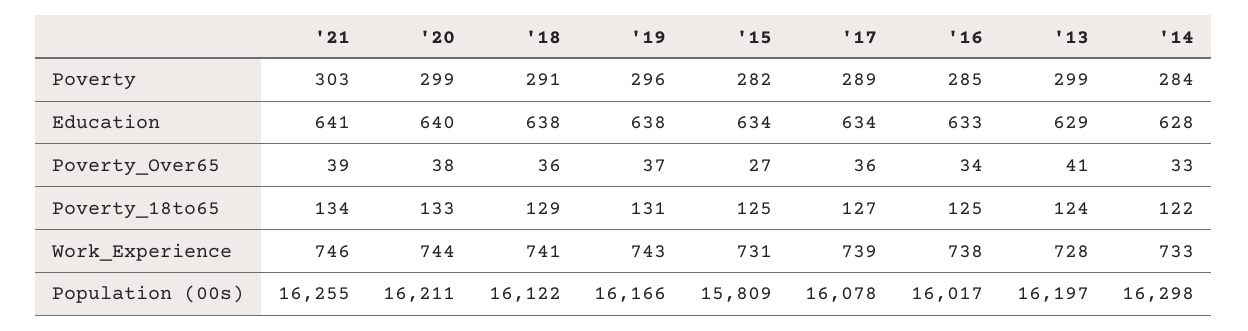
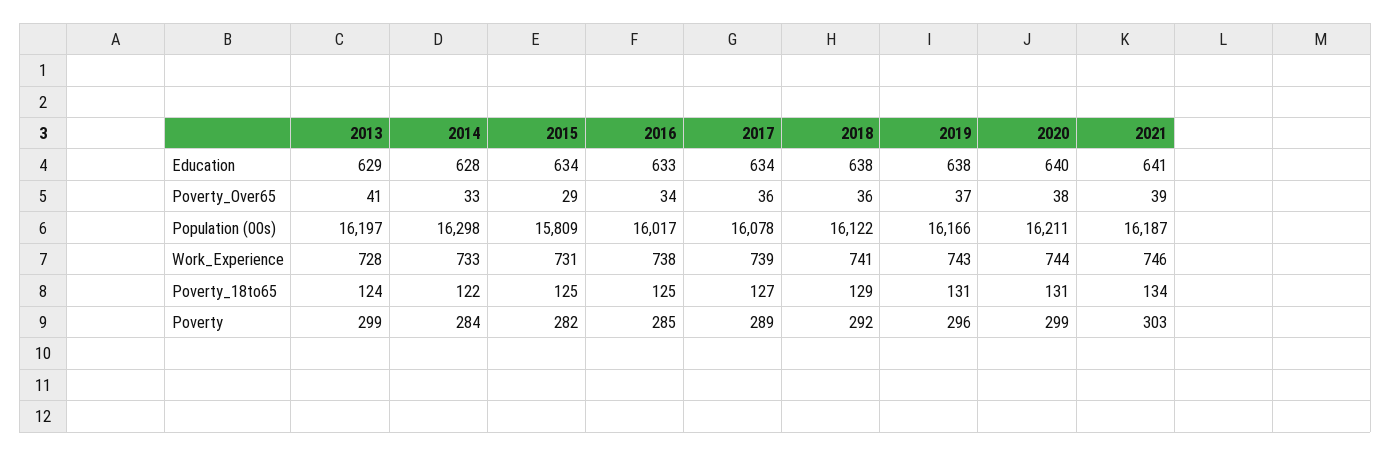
  {
    "'21": {
      "Poverty": 303,
      "Education": 641,
      "Poverty_Over65": 39,
      "Poverty_18to65": 134,
      "Work_Experience": 746,
-     "Population (00s)": 16255
+     "Population (00s)": 16187
    },
    "'20": {
      "Poverty": 299,
      "Education": 640,
      "Poverty_Over65": 38,
-     "Poverty_18to65": 133,
+     "Poverty_18to65": 131,
      "Work_Experience": 744,
      "Population (00s)": 16211
    },
    "'18": {
-     "Poverty": 291,
+     "Poverty": 292,
      "Education": 638,
      "Poverty_Over65": 36,
      "Poverty_18to65": 129,
      "Work_Experience": 741,
      "Population (00s)": 16122
    },
    "'19": {
      "Poverty": 296,
      "Education": 638,
      "Poverty_Over65": 37,
      "Poverty_18to65": 131,
      "Work_Experience": 743,
      "Population (00s)": 16166
    },
    "'15": {
      "Poverty": 282,
      "Education": 634,
-     "Poverty_Over65": 27,
+     "Poverty_Over65": 29,
      "Poverty_18to65": 125,
      "Work_Experience": 731,
      "Population (00s)": 15809
    },
    "'17": {
      "Poverty": 289,
      "Education": 634,
      "Poverty_Over65": 36,
      "Poverty_18to65": 127,
      "Work_Experience": 739,
      "Population (00s)": 16078
    },
    "'16": {
      "Poverty": 285,
      "Education": 633,
      "Poverty_Over65": 34,
      "Poverty_18to65": 125,
      "Work_Experience": 738,
      "Population (00s)": 16017
    },
    "'13": {
      "Poverty": 299,
      "Education": 629,
      "Poverty_Over65": 41,
      "Poverty_18to65": 124,
      "Work_Experience": 728,
      "Population (00s)": 16197
    },
    "'14": {
      "Poverty": 284,
      "Education": 628,
      "Poverty_Over65": 33,
      "Poverty_18to65": 122,
      "Work_Experience": 733,
      "Population (00s)": 16298
    }
  }

